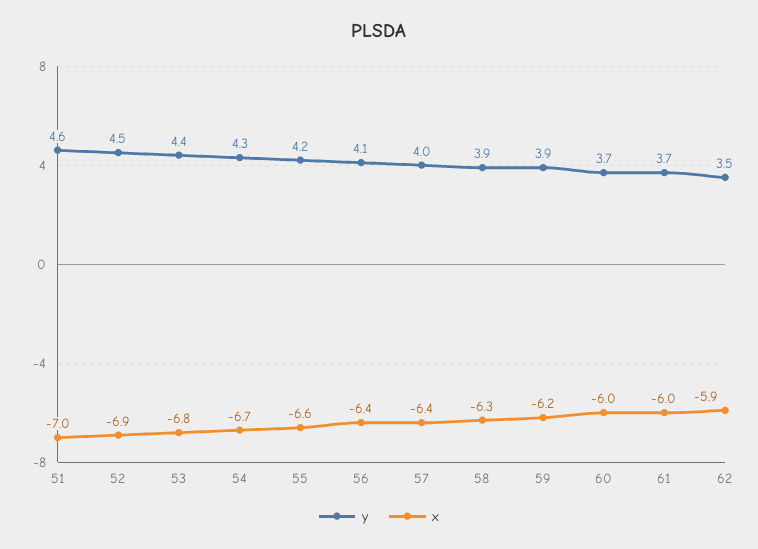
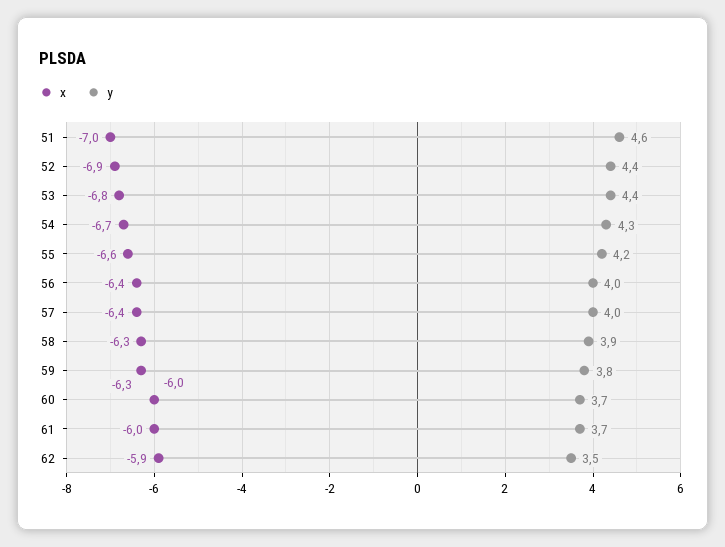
  {
    "y": {
      "51": 4.6,
-     "52": 4.5,
+     "52": 4.4,
      "53": 4.4,
      "54": 4.3,
      "55": 4.2,
-     "56": 4.1,
+     "56": 4,
      "57": 4,
      "58": 3.9,
-     "59": 3.9,
+     "59": 3.8,
      "60": 3.7,
      "61": 3.7,
      "62": 3.5
    },
    "x": {
      "51": -7,
      "52": -6.9,
      "53": -6.8,
      "54": -6.7,
      "55": -6.6,
      "56": -6.4,
      "57": -6.4,
      "58": -6.3,
-     "59": -6.2,
+     "59": -6.3,
      "60": -6,
      "61": -6,
      "62": -5.9
    }
  }

